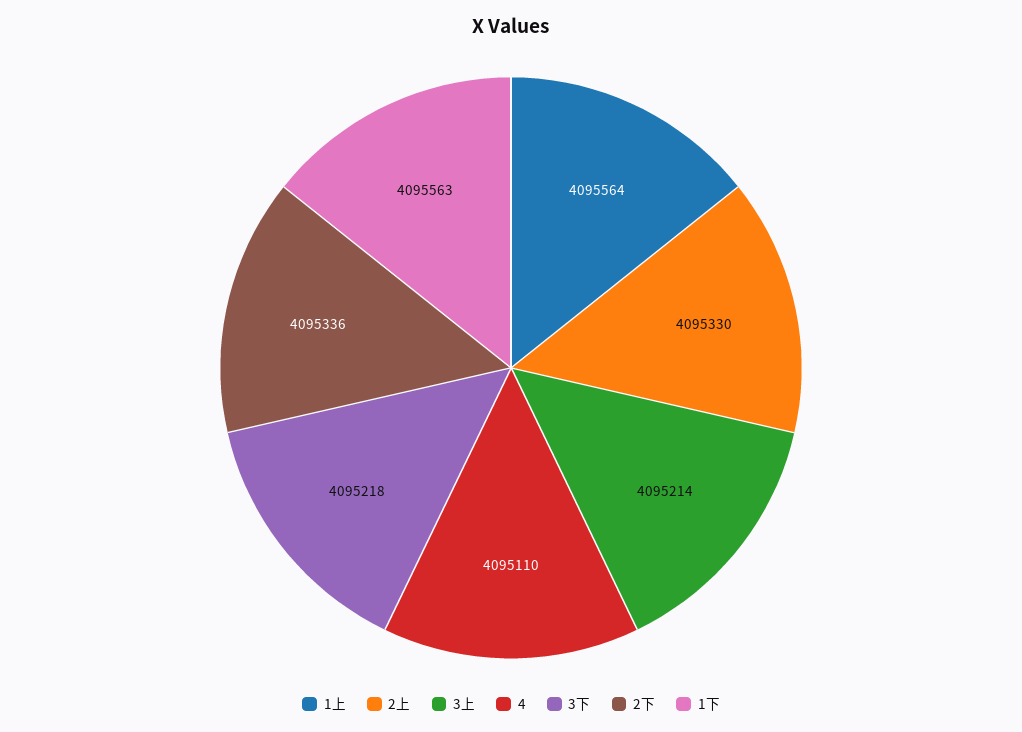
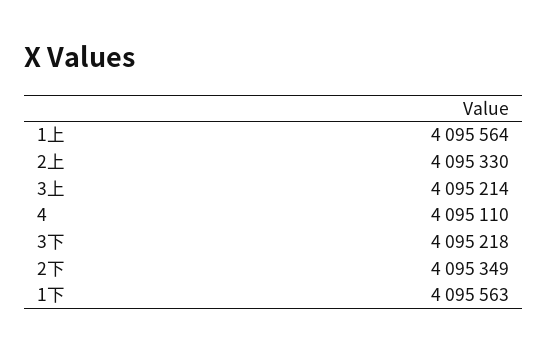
  {
    "1上": 4095564,
    "2上": 4095330,
    "3上": 4095214,
    "4": 4095110,
    "3下": 4095218,
-   "2下": 4095336,
+   "2下": 4095349,
    "1下": 4095563
  }

